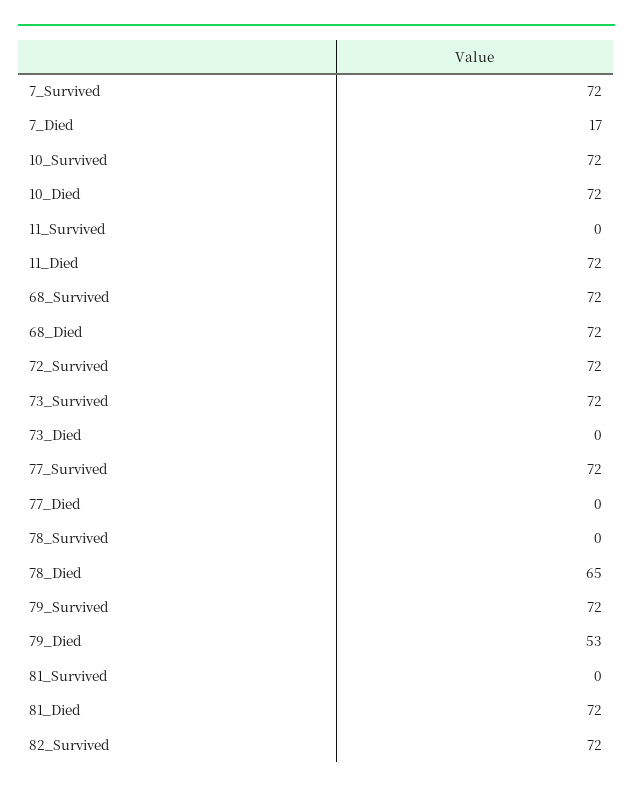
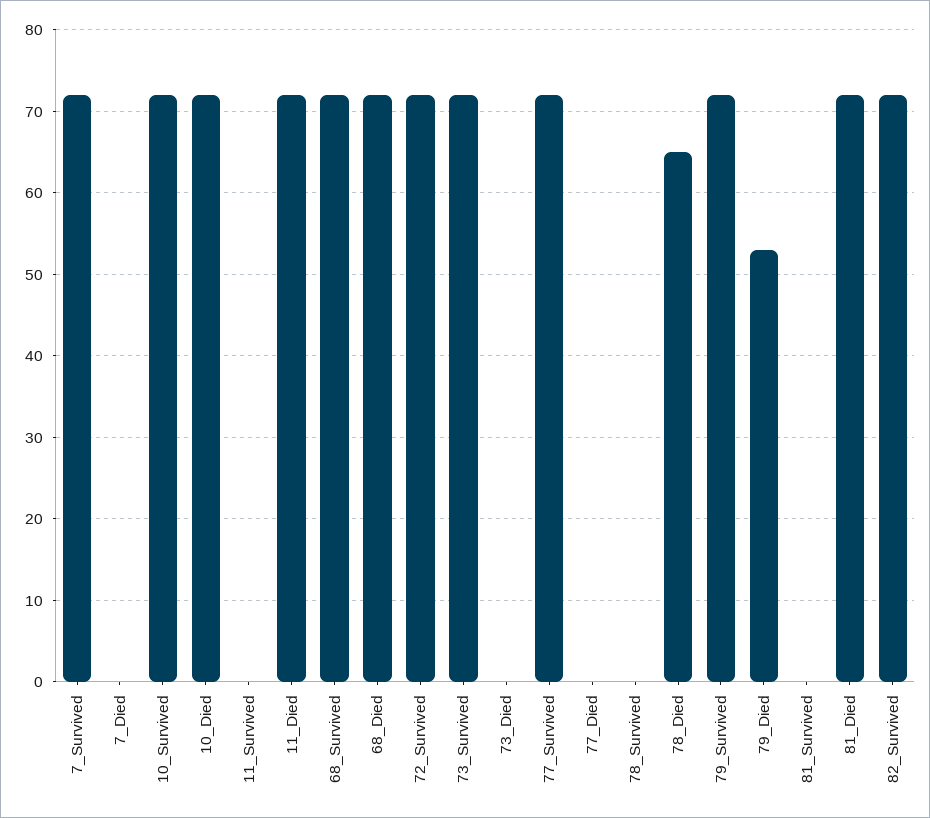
  {
    "7_Survived": 72,
-   "7_Died": 17,
+   "7_Died": 0,
    "10_Survived": 72,
    "10_Died": 72,
    "11_Survived": 0,
    "11_Died": 72,
    "68_Survived": 72,
    "68_Died": 72,
    "72_Survived": 72,
    "73_Survived": 72,
    "73_Died": 0,
    "77_Survived": 72,
    "77_Died": 0,
    "78_Survived": 0,
    "78_Died": 65,
    "79_Survived": 72,
    "79_Died": 53,
    "81_Survived": 0,
    "81_Died": 72,
    "82_Survived": 72
  }

